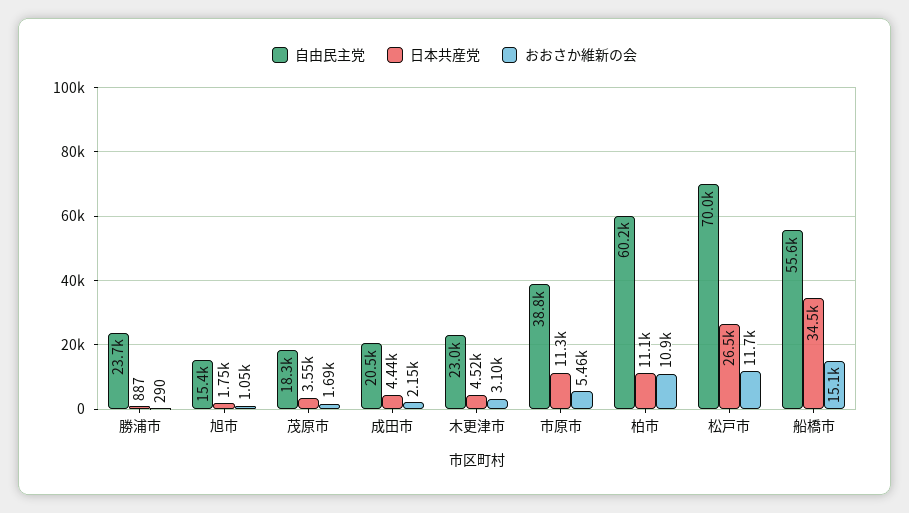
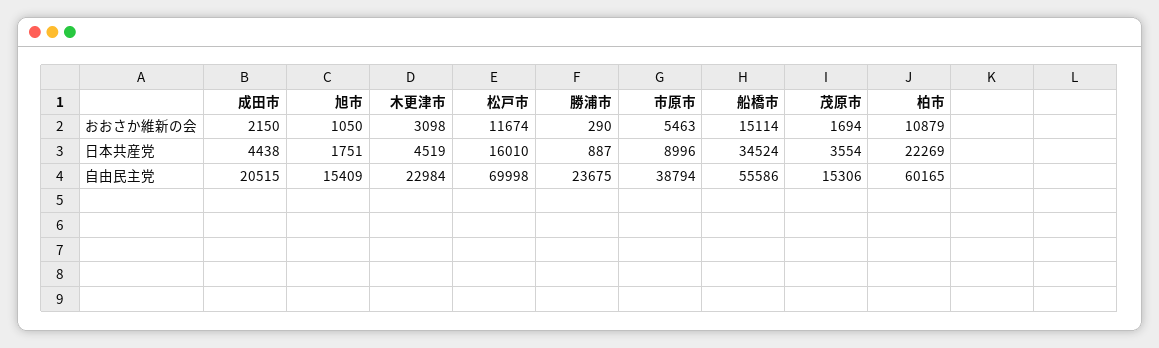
  {
    "自由民主党": {
      "勝浦市": 23675,
      "旭市": 15409,
-     "茂原市": 18300,
+     "茂原市": 15306,
      "成田市": 20515,
      "木更津市": 22984,
      "市原市": 38794,
      "柏市": 60165,
      "松戸市": 69998,
      "船橋市": 55586
    },
    "日本共産党": {
      "勝浦市": 887,
      "旭市": 1751,
      "茂原市": 3554,
      "成田市": 4438,
      "木更津市": 4519,
-     "市原市": 11300,
+     "市原市": 8996,
-     "柏市": 11100,
+     "柏市": 22269,
-     "松戸市": 26500,
+     "松戸市": 16010,
      "船橋市": 34524
    },
    "おおさか維新の会": {
      "勝浦市": 290,
      "旭市": 1050,
      "茂原市": 1694,
      "成田市": 2150,
      "木更津市": 3098,
      "市原市": 5463,
      "柏市": 10879,
      "松戸市": 11674,
      "船橋市": 15114
    }
  }

